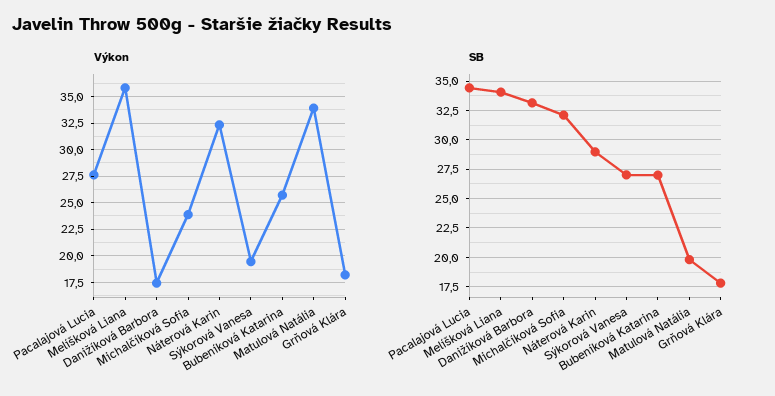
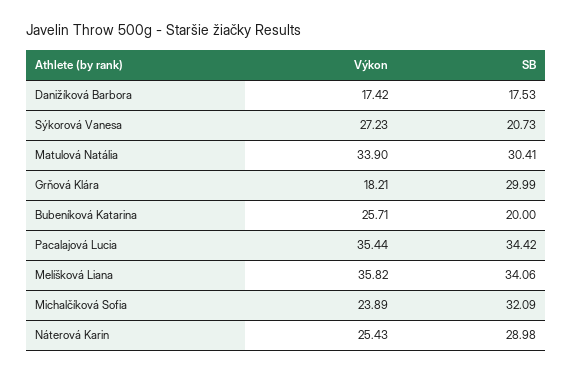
  {
    "Výkon": {
-     "Pacalajová Lucia": 27.5,
+     "Pacalajová Lucia": 35.44,
      "Melíšková Liana": 35.82,
      "Danižíková Barbora": 17.42,
      "Michalčíková Sofia": 23.89,
-     "Náterová Karin": 32.5,
+     "Náterová Karin": 25.43,
-     "Sýkorová Vanesa": 20,
+     "Sýkorová Vanesa": 27.23,
      "Bubeníková Katarina": 25.71,
      "Matulová Natália": 33.9,
      "Grňová Klára": 18.21
    },
    "SB": {
      "Pacalajová Lucia": 34.42,
      "Melíšková Liana": 34.06,
-     "Danižíková Barbora": 32.5,
+     "Danižíková Barbora": 17.53,
      "Michalčíková Sofia": 32.09,
      "Náterová Karin": 28.98,
-     "Sýkorová Vanesa": 27.5,
+     "Sýkorová Vanesa": 20.73,
-     "Bubeníková Katarina": 27.5,
+     "Bubeníková Katarina": 20,
-     "Matulová Natália": 20,
+     "Matulová Natália": 30.41,
-     "Grňová Klára": 17.5
+     "Grňová Klára": 29.99
    }
  }

